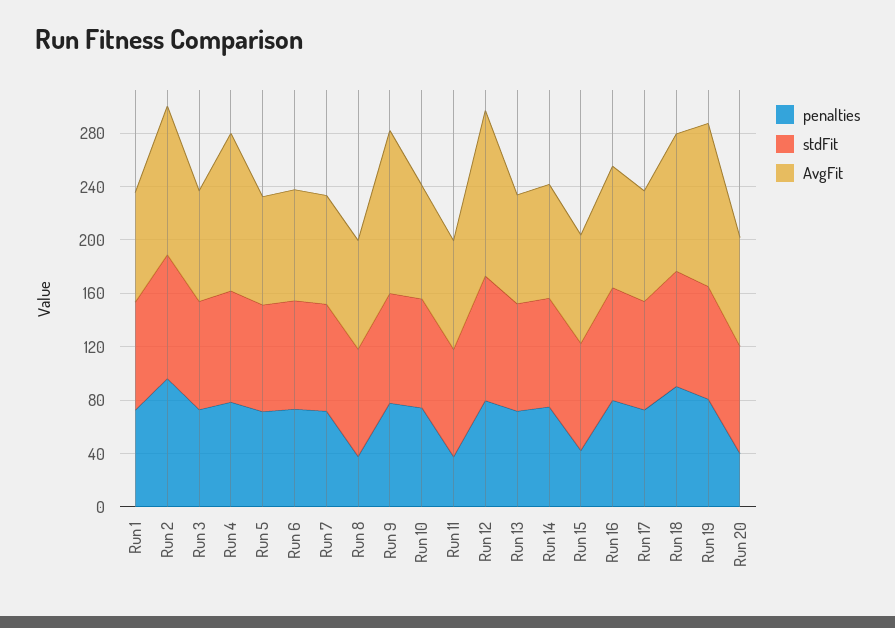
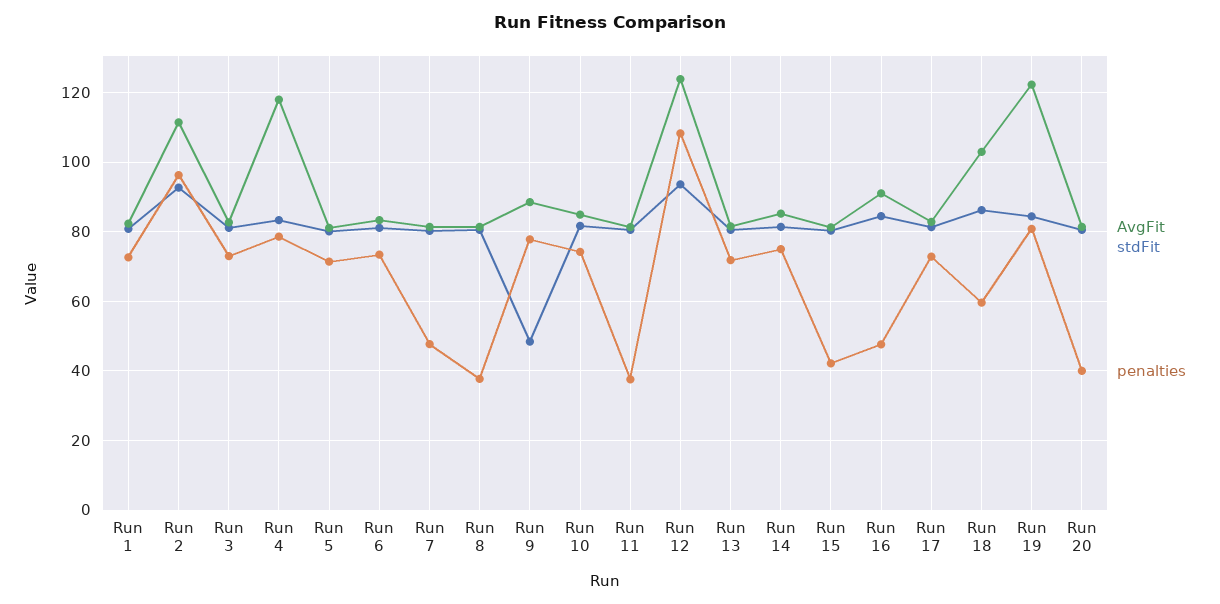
  {
    "penalties": {
      "Run 1": 72,
      "Run 2": 96,
      "Run 3": 74,
      "Run 4": 78,
      "Run 5": 72,
      "Run 6": 74,
-     "Run 7": 70,
+     "Run 7": 48,
      "Run 8": 38,
      "Run 9": 78,
      "Run 10": 74,
      "Run 11": 38,
-     "Run 12": 80,
+     "Run 12": 108,
      "Run 13": 72,
      "Run 14": 76,
      "Run 15": 42,
-     "Run 16": 80,
+     "Run 16": 48,
      "Run 17": 72,
-     "Run 18": 90,
+     "Run 18": 60,
      "Run 19": 80,
      "Run 20": 40
    },
    "stdFit": {
      "Run 1": 80,
      "Run 2": 92,
      "Run 3": 82,
      "Run 4": 84,
      "Run 5": 80,
      "Run 6": 82,
      "Run 7": 80,
      "Run 8": 80,
-     "Run 9": 80,
+     "Run 9": 48,
      "Run 10": 82,
      "Run 11": 80,
      "Run 12": 94,
      "Run 13": 80,
      "Run 14": 82,
      "Run 15": 80,
      "Run 16": 84,
      "Run 17": 82,
      "Run 18": 86,
      "Run 19": 84,
      "Run 20": 80
    },
    "AvgFit": {
      "Run 1": 82,
      "Run 2": 112,
      "Run 3": 82,
      "Run 4": 118,
      "Run 5": 82,
      "Run 6": 84,
      "Run 7": 82,
      "Run 8": 82,
-     "Run 9": 120,
+     "Run 9": 88,
      "Run 10": 84,
      "Run 11": 82,
      "Run 12": 124,
      "Run 13": 82,
      "Run 14": 86,
      "Run 15": 82,
      "Run 16": 92,
      "Run 17": 82,
      "Run 18": 102,
      "Run 19": 122,
      "Run 20": 82
    }
  }

